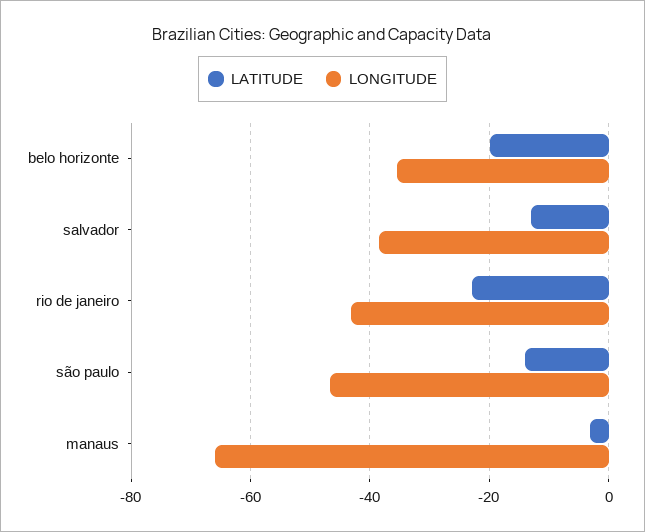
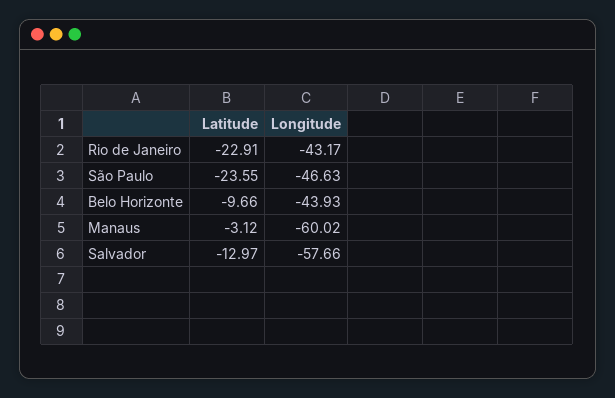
  {
    "LATITUDE": {
-     "belo horizonte": -20,
+     "belo horizonte": -9.66,
      "salvador": -12.97,
      "rio de janeiro": -22.91,
-     "são paulo": -14,
+     "são paulo": -23.55,
      "manaus": -3.12
    },
    "LONGITUDE": {
-     "belo horizonte": -36,
+     "belo horizonte": -43.93,
-     "salvador": -38,
+     "salvador": -57.66,
      "rio de janeiro": -43.17,
      "são paulo": -46.63,
-     "manaus": -66
+     "manaus": -60.02
    }
  }

